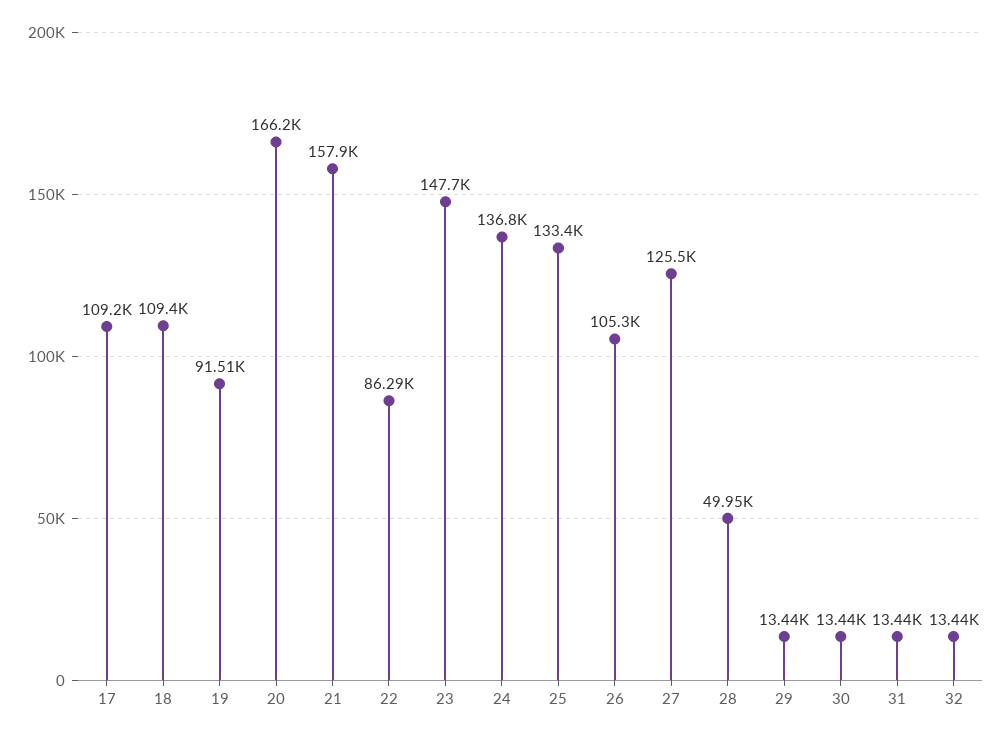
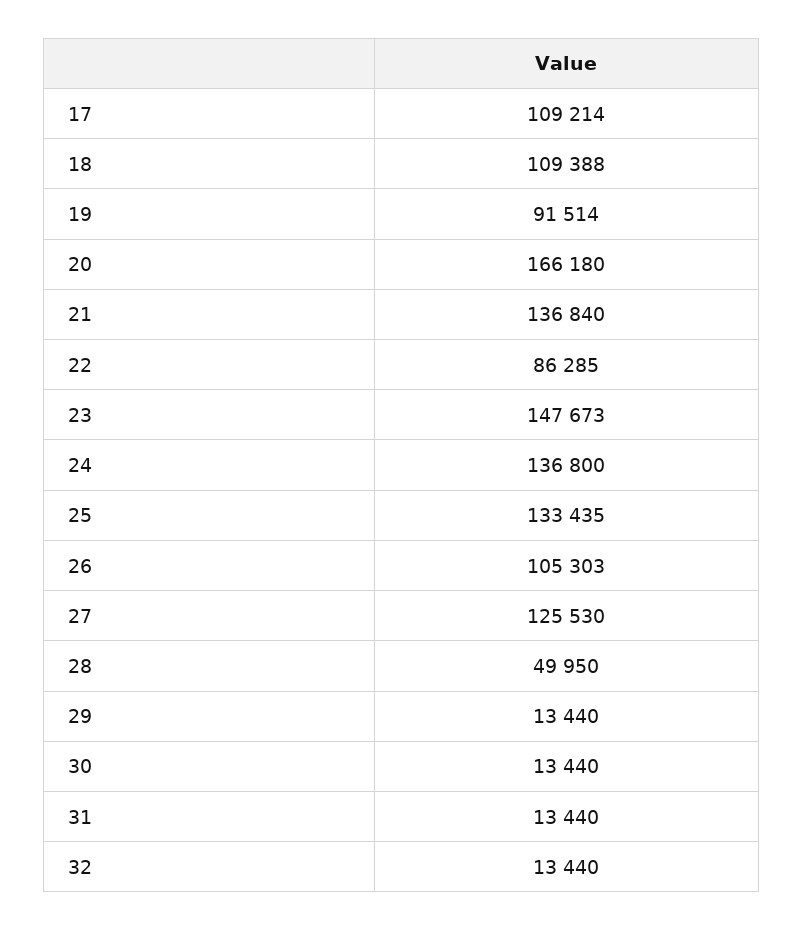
  {
    "17": 109214,
    "18": 109388,
    "19": 91514,
    "20": 166180,
-   "21": 157900,
+   "21": 136840,
    "22": 86285,
    "23": 147673,
    "24": 136800,
    "25": 133435,
    "26": 105303,
    "27": 125530,
    "28": 49950,
    "29": 13440,
    "30": 13440,
    "31": 13440,
    "32": 13440
  }

